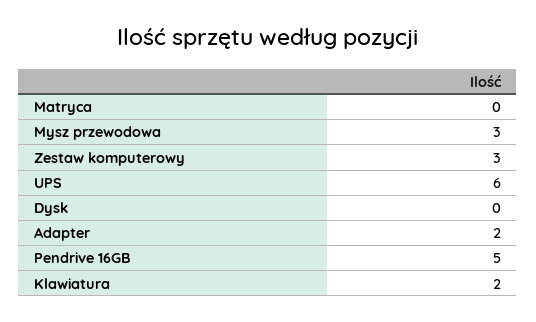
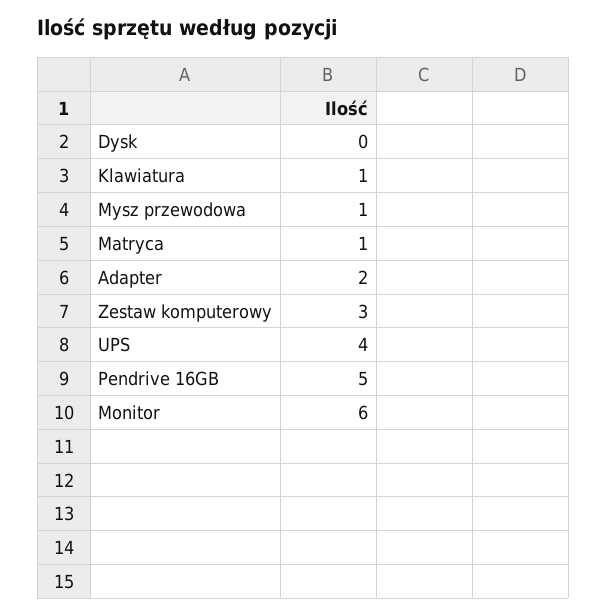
  {
-   "Matryca": 0,
+   "Matryca": 1,
-   "Mysz przewodowa": 3,
+   "Mysz przewodowa": 1,
    "Zestaw komputerowy": 3,
-   "UPS": 6,
+   "UPS": 4,
    "Dysk": 0,
    "Adapter": 2,
    "Pendrive 16GB": 5,
-   "Klawiatura": 2
+   "Klawiatura": 1,
+   "Monitor": 6
  }

